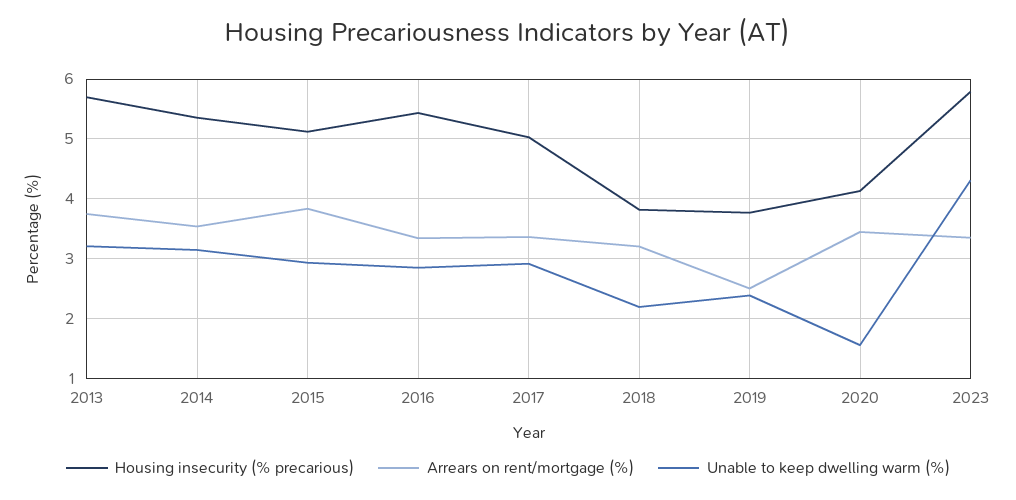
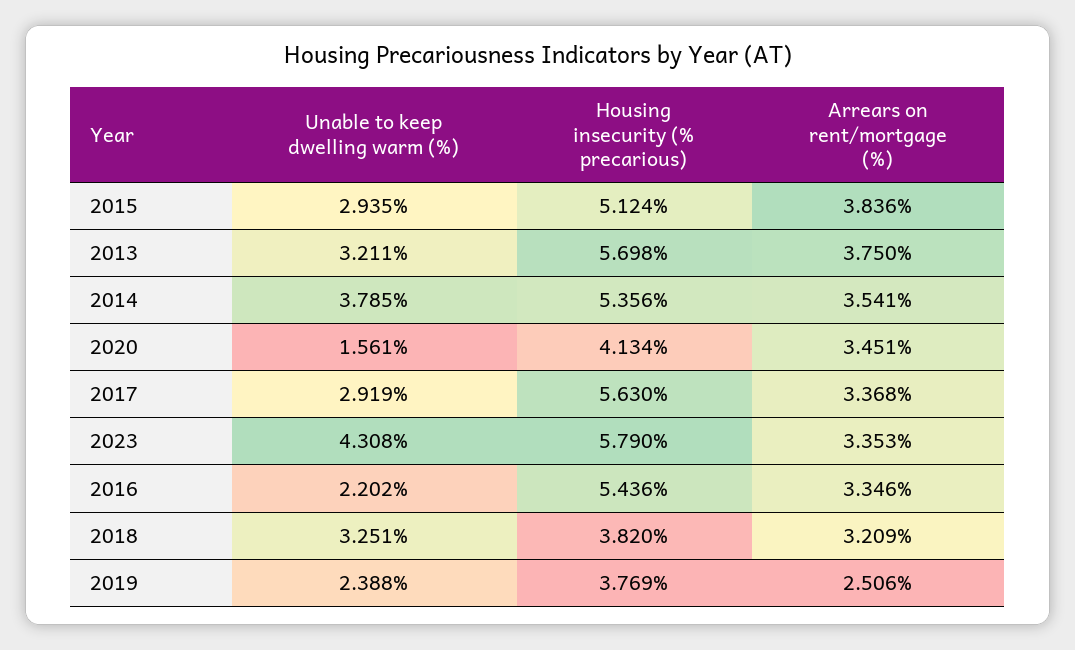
  {
    "Housing insecurity (% precarious)": {
      "2013": 5.698,
      "2014": 5.356,
      "2015": 5.124,
      "2016": 5.436,
-     "2017": 5,
+     "2017": 5.63,
      "2018": 3.82,
      "2019": 3.769,
      "2020": 4.134,
      "2023": 5.79
    },
    "Arrears on rent/mortgage (%)": {
      "2013": 3.75,
      "2014": 3.541,
      "2015": 3.836,
      "2016": 3.346,
      "2017": 3.368,
      "2018": 3.209,
      "2019": 2.506,
      "2020": 3.451,
      "2023": 3.353
    },
    "Unable to keep dwelling warm (%)": {
      "2013": 3.211,
-     "2014": 3.2,
+     "2014": 3.785,
      "2015": 2.935,
-     "2016": 2.8,
+     "2016": 2.202,
      "2017": 2.919,
-     "2018": 2.2,
+     "2018": 3.251,
      "2019": 2.388,
      "2020": 1.561,
      "2023": 4.308
    }
  }

